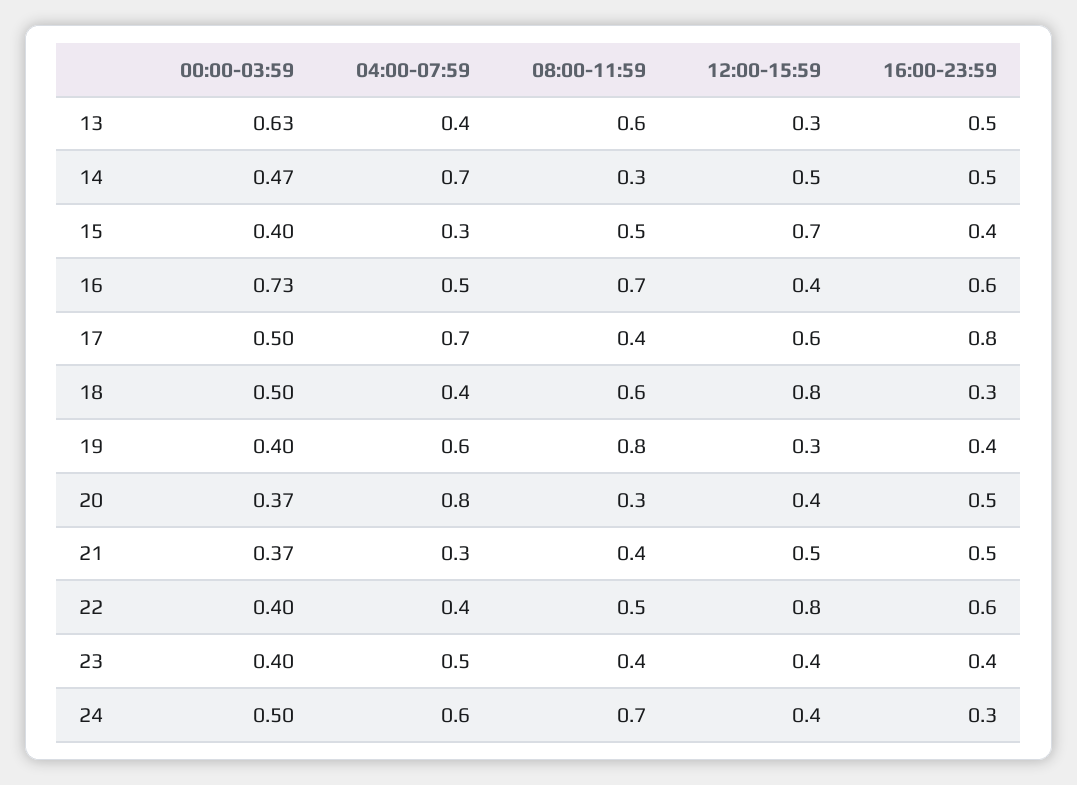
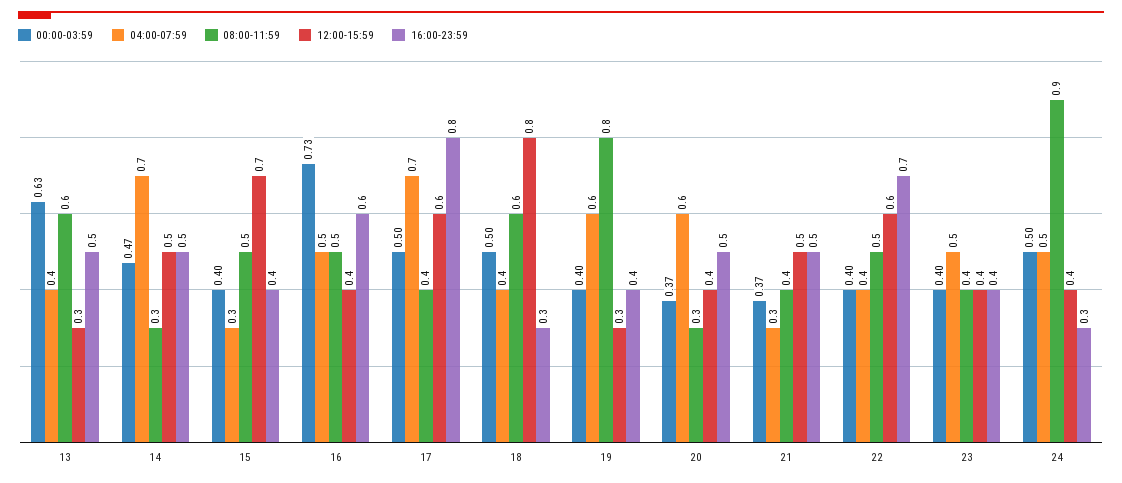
  {
    "00:00-03:59": {
      "13": 0.63,
      "14": 0.47,
      "15": 0.4,
      "16": 0.73,
      "17": 0.5,
      "18": 0.5,
      "19": 0.4,
      "20": 0.37,
      "21": 0.37,
      "22": 0.4,
      "23": 0.4,
      "24": 0.5
    },
    "04:00-07:59": {
      "13": 0.4,
      "14": 0.7,
      "15": 0.3,
      "16": 0.5,
      "17": 0.7,
      "18": 0.4,
      "19": 0.6,
-     "20": 0.8,
+     "20": 0.6,
      "21": 0.3,
      "22": 0.4,
      "23": 0.5,
-     "24": 0.6
+     "24": 0.5
    },
    "08:00-11:59": {
      "13": 0.6,
      "14": 0.3,
      "15": 0.5,
-     "16": 0.7,
+     "16": 0.5,
      "17": 0.4,
      "18": 0.6,
      "19": 0.8,
      "20": 0.3,
      "21": 0.4,
      "22": 0.5,
      "23": 0.4,
-     "24": 0.7
+     "24": 0.9
    },
    "12:00-15:59": {
      "13": 0.3,
      "14": 0.5,
      "15": 0.7,
      "16": 0.4,
      "17": 0.6,
      "18": 0.8,
      "19": 0.3,
      "20": 0.4,
      "21": 0.5,
-     "22": 0.8,
+     "22": 0.6,
      "23": 0.4,
      "24": 0.4
    },
    "16:00-23:59": {
      "13": 0.5,
      "14": 0.5,
      "15": 0.4,
      "16": 0.6,
      "17": 0.8,
      "18": 0.3,
      "19": 0.4,
      "20": 0.5,
      "21": 0.5,
-     "22": 0.6,
+     "22": 0.7,
      "23": 0.4,
      "24": 0.3
    }
  }

